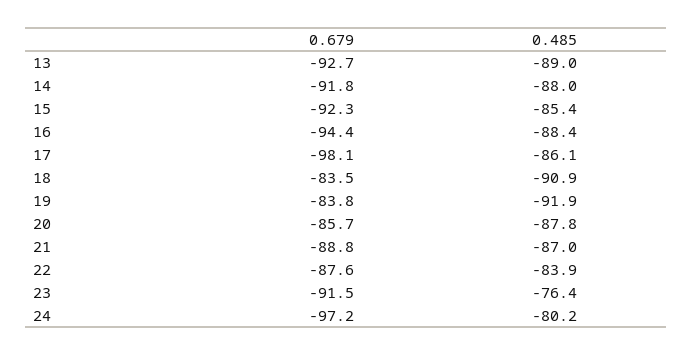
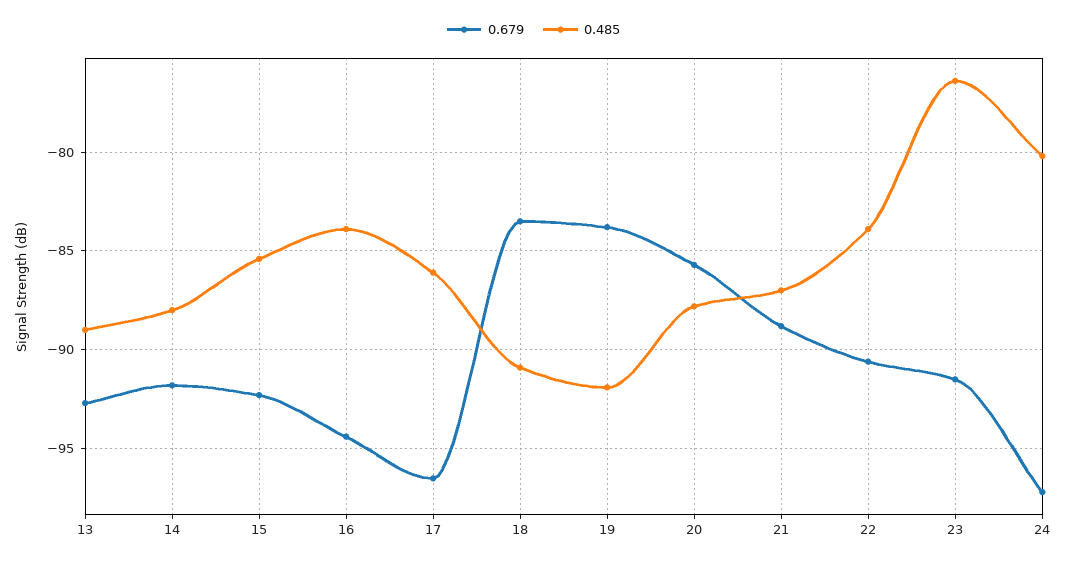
  {
    "0.679": {
      "13": -92.7,
      "14": -91.8,
      "15": -92.3,
      "16": -94.4,
-     "17": -98.1,
+     "17": -96.5,
      "18": -83.5,
      "19": -83.8,
      "20": -85.7,
      "21": -88.8,
-     "22": -87.6,
+     "22": -90.5,
      "23": -91.5,
      "24": -97.2
    },
    "0.485": {
      "13": -89,
      "14": -88,
      "15": -85.4,
-     "16": -88.4,
+     "16": -84,
      "17": -86.1,
      "18": -90.9,
      "19": -91.9,
      "20": -87.8,
      "21": -87,
      "22": -83.9,
      "23": -76.4,
      "24": -80.2
    }
  }

